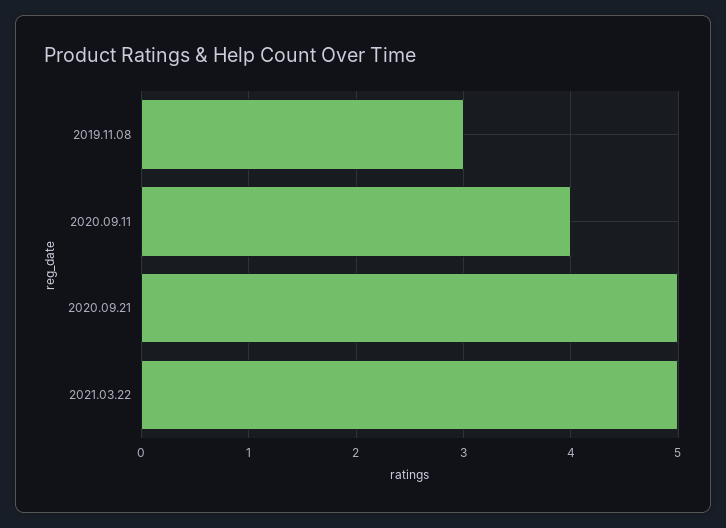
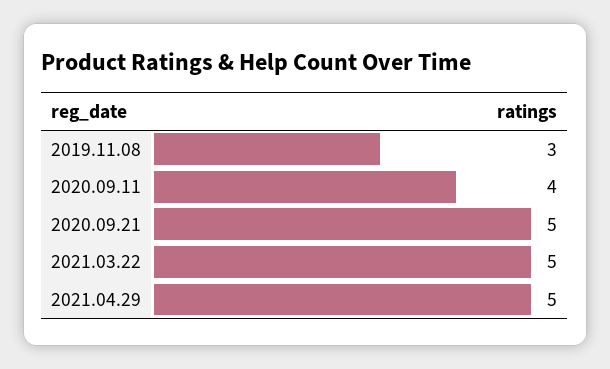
  {
    "2019.11.08": 3,
    "2020.09.11": 4,
    "2020.09.21": 5,
-   "2021.03.22": 5
+   "2021.03.22": 5,
+   "2021.04.29": 5
  }

